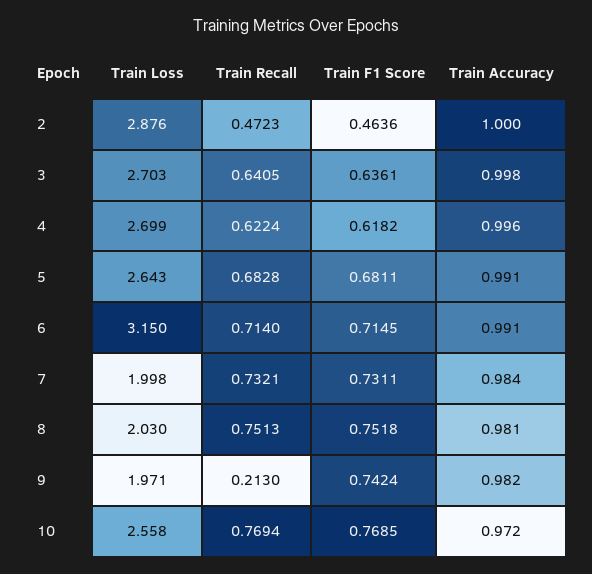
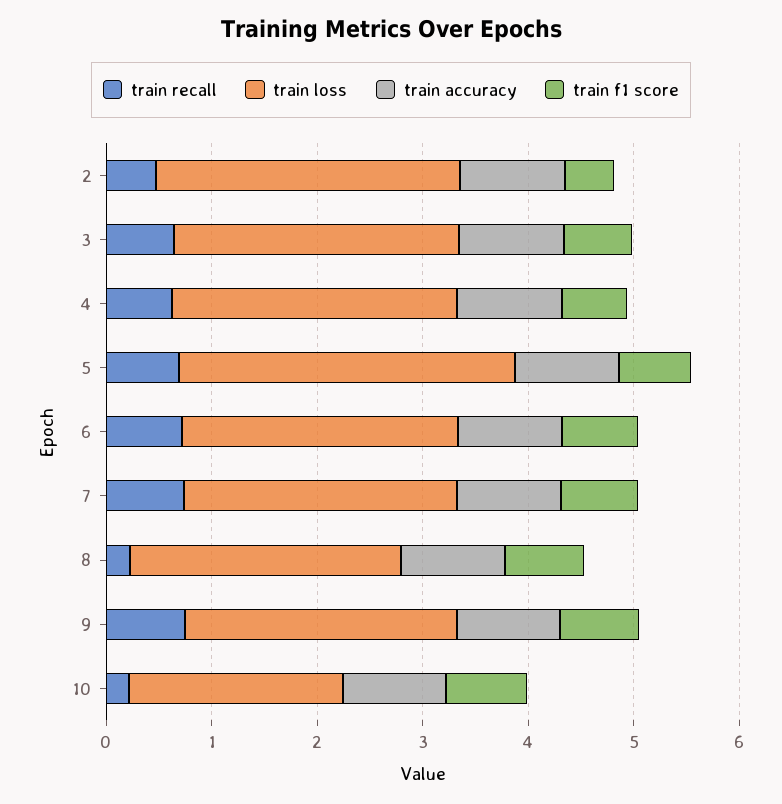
  {
    "Train Loss": {
      "2": 2.876,
      "3": 2.703,
      "4": 2.699,
-     "5": 2.643,
+     "5": 3.2,
-     "6": 3.15,
+     "6": 2.6,
-     "7": 1.998,
+     "7": 2.6,
-     "8": 2.03,
+     "8": 2.6,
-     "9": 1.971,
+     "9": 2.6,
-     "10": 2.558
+     "10": 2
    },
    "Train Recall": {
      "2": 0.4723,
      "3": 0.6405,
      "4": 0.6224,
      "5": 0.6828,
      "6": 0.714,
      "7": 0.7321,
-     "8": 0.7513,
+     "8": 0.2,
-     "9": 0.213,
+     "9": 0.8,
-     "10": 0.7694
+     "10": 0.2
    },
    "Train F1 Score": {
      "2": 0.4636,
      "3": 0.6361,
      "4": 0.6182,
      "5": 0.6811,
      "6": 0.7145,
      "7": 0.7311,
      "8": 0.7518,
      "9": 0.7424,
      "10": 0.7685
    },
    "Train Accuracy": {
      "2": 1,
      "3": 0.998,
      "4": 0.996,
      "5": 0.991,
      "6": 0.991,
      "7": 0.984,
      "8": 0.981,
      "9": 0.982,
      "10": 0.972
    }
  }

